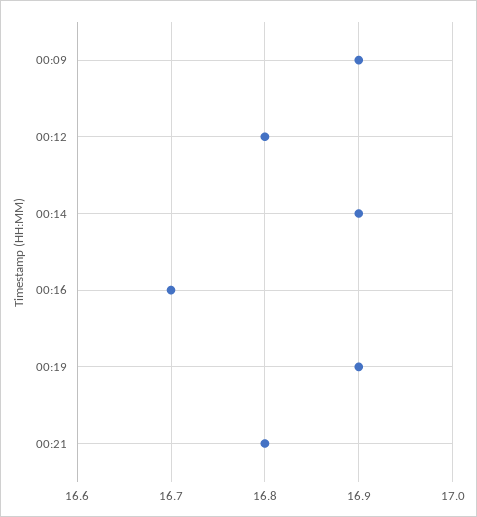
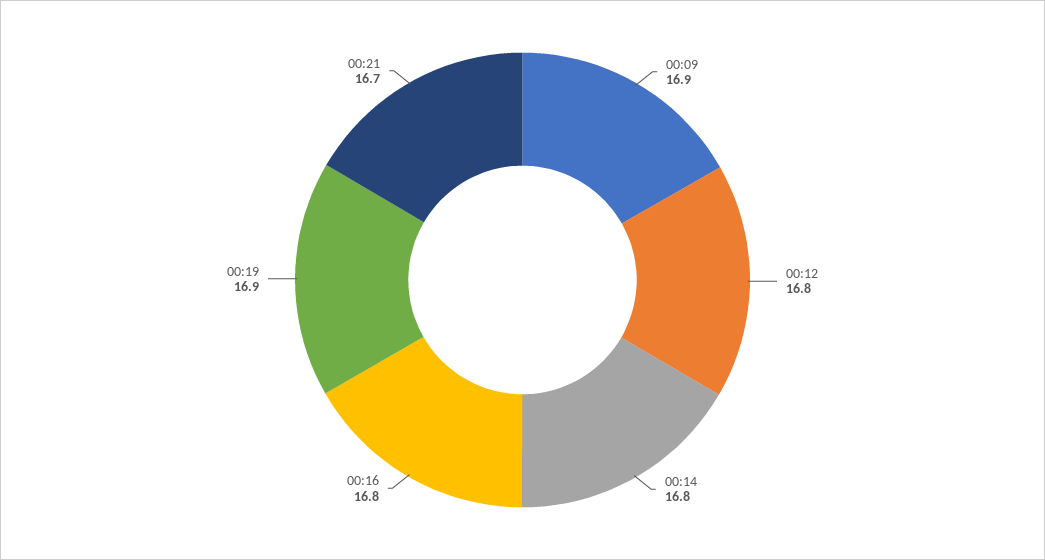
  {
    "00:09": 16.9,
    "00:12": 16.8,
-   "00:14": 16.9,
+   "00:14": 16.8,
-   "00:16": 16.7,
+   "00:16": 16.8,
    "00:19": 16.9,
-   "00:21": 16.8
+   "00:21": 16.7
  }

